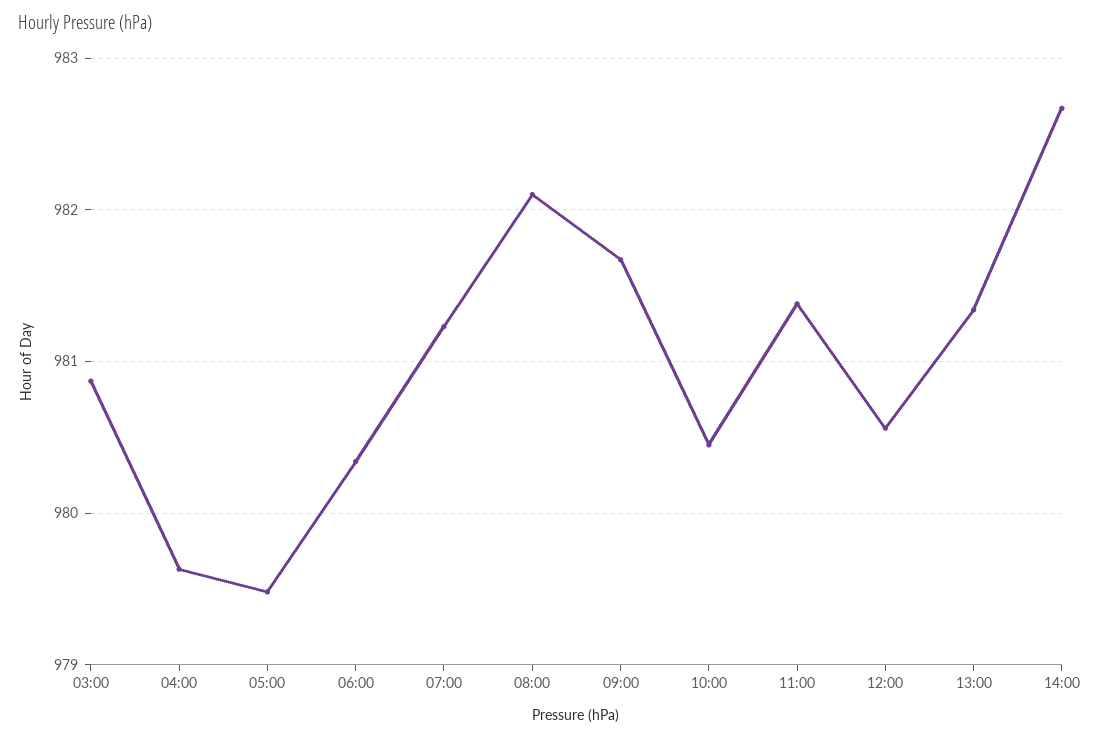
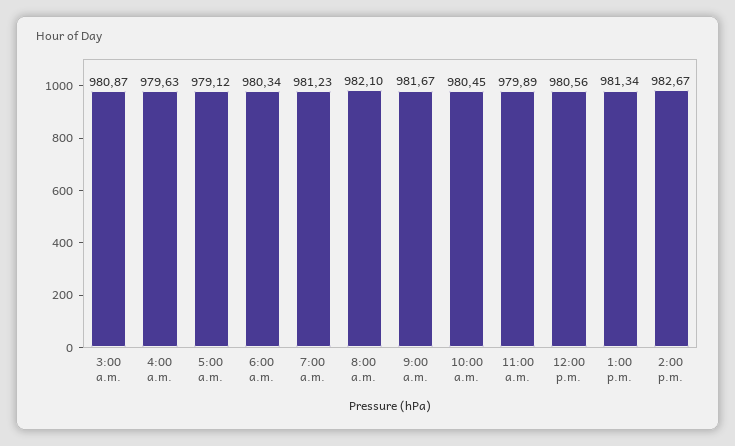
  {
    "03:00": 980.87,
    "04:00": 979.63,
-   "05:00": 979.5,
+   "05:00": 979.12,
    "06:00": 980.34,
    "07:00": 981.23,
    "08:00": 982.1,
    "09:00": 981.67,
    "10:00": 980.45,
-   "11:00": 981.4,
+   "11:00": 979.89,
    "12:00": 980.56,
    "13:00": 981.34,
    "14:00": 982.67
  }

